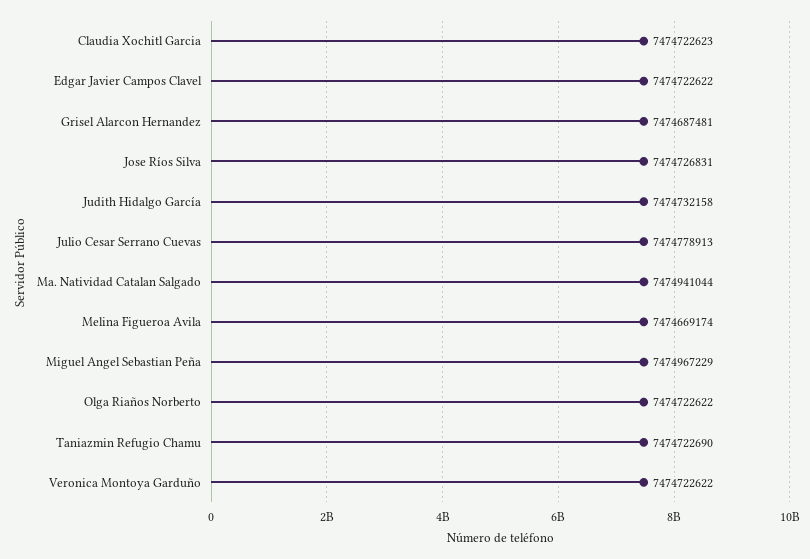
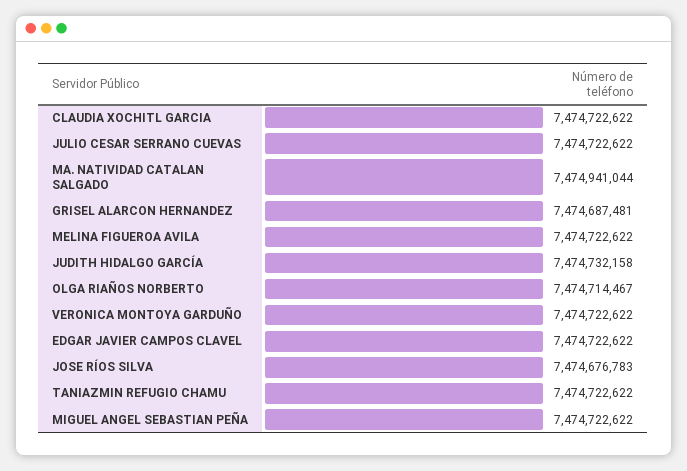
  {
-   "Claudia Xochitl Garcia": 7474722623,
+   "Claudia Xochitl Garcia": 7474722622,
    "Edgar Javier Campos Clavel": 7474722622,
    "Grisel Alarcon Hernandez": 7474687481,
-   "Jose Ríos Silva": 7474726831,
+   "Jose Ríos Silva": 7474676783,
    "Judith Hidalgo García": 7474732158,
-   "Julio Cesar Serrano Cuevas": 7474778913,
+   "Julio Cesar Serrano Cuevas": 7474722622,
    "Ma. Natividad Catalan Salgado": 7474941044,
-   "Melina Figueroa Avila": 7474669174,
+   "Melina Figueroa Avila": 7474722622,
-   "Miguel Angel Sebastian Peña": 7474967229,
+   "Miguel Angel Sebastian Peña": 7474722622,
-   "Olga Riaños Norberto": 7474722622,
+   "Olga Riaños Norberto": 7474714467,
-   "Taniazmin Refugio Chamu": 7474722690,
+   "Taniazmin Refugio Chamu": 7474722622,
    "Veronica Montoya Garduño": 7474722622
  }

